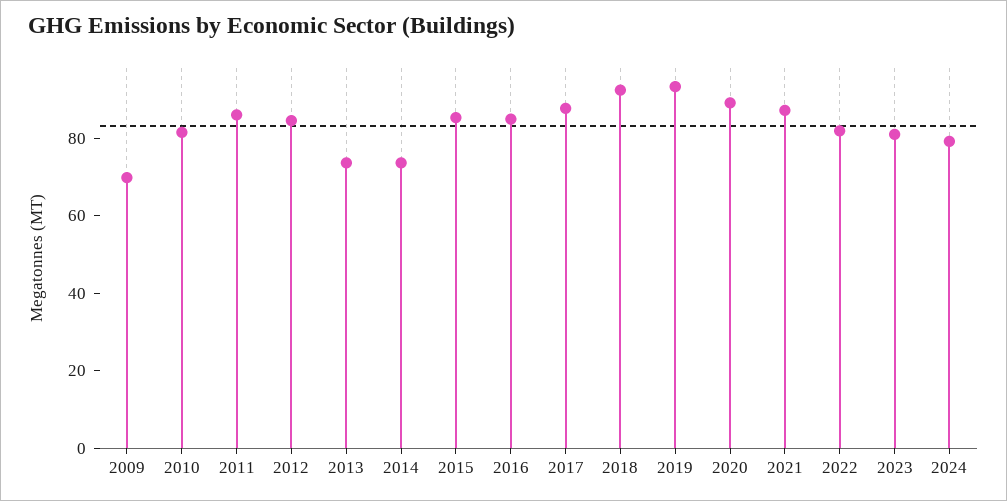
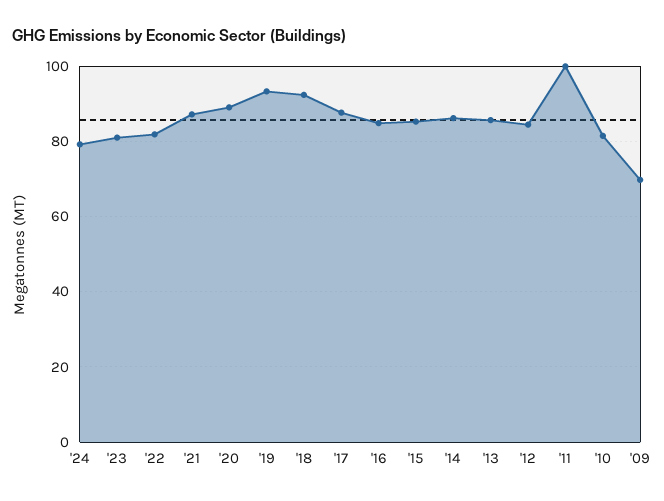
  {
    "2009": 70,
    "2010": 82,
-   "2011": 85,
+   "2011": 100,
    "2012": 84,
-   "2013": 75,
+   "2013": 86,
-   "2014": 75,
+   "2014": 86,
    "2015": 86,
    "2016": 84,
    "2017": 88,
    "2018": 92,
    "2019": 94,
    "2020": 90,
    "2021": 88,
    "2022": 82,
    "2023": 82,
    "2024": 80
  }

